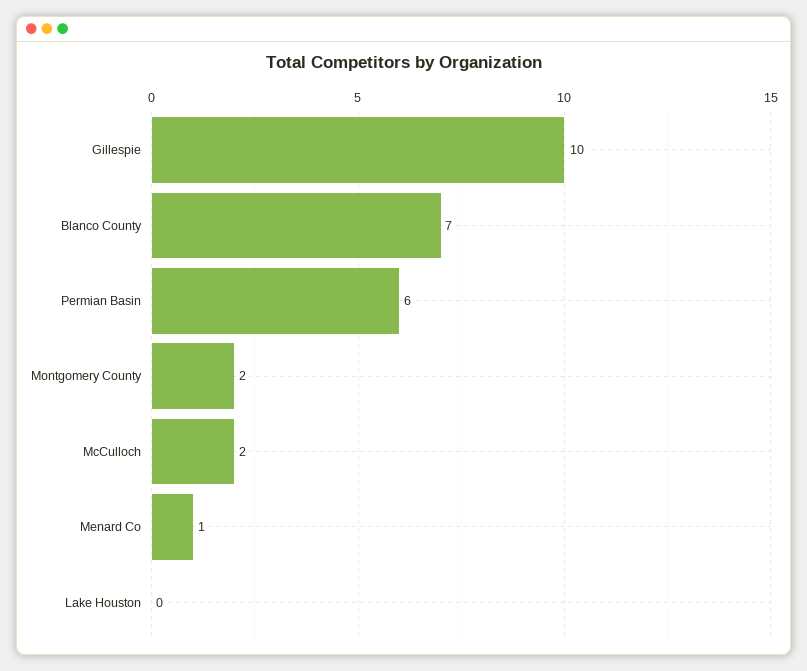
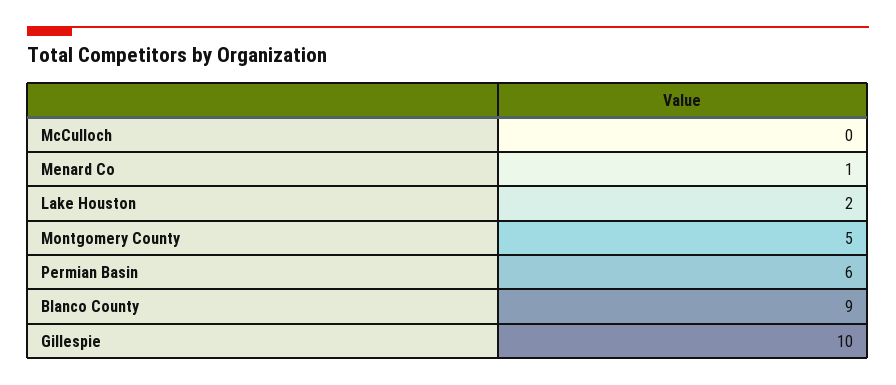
  {
    "Gillespie": 10,
-   "Blanco County": 7,
+   "Blanco County": 9,
    "Permian Basin": 6,
-   "Montgomery County": 2,
+   "Montgomery County": 5,
-   "McCulloch": 2,
+   "McCulloch": 0,
    "Menard Co": 1,
-   "Lake Houston": 0
+   "Lake Houston": 2
  }

